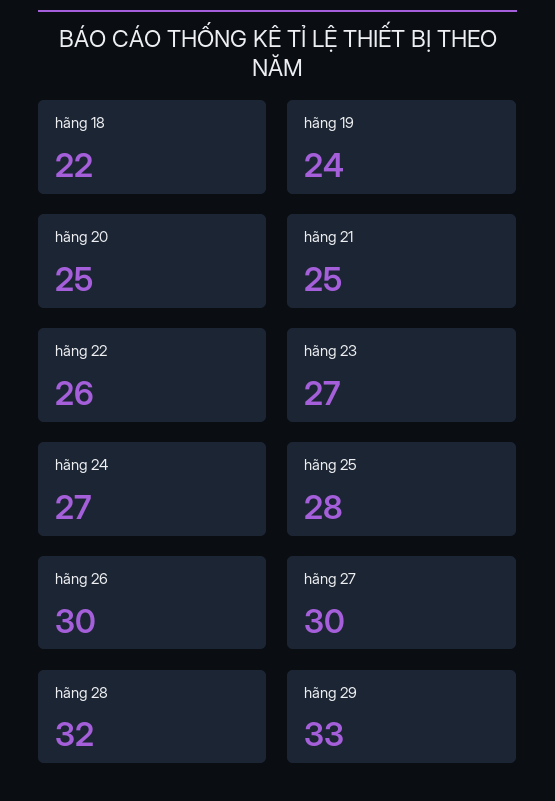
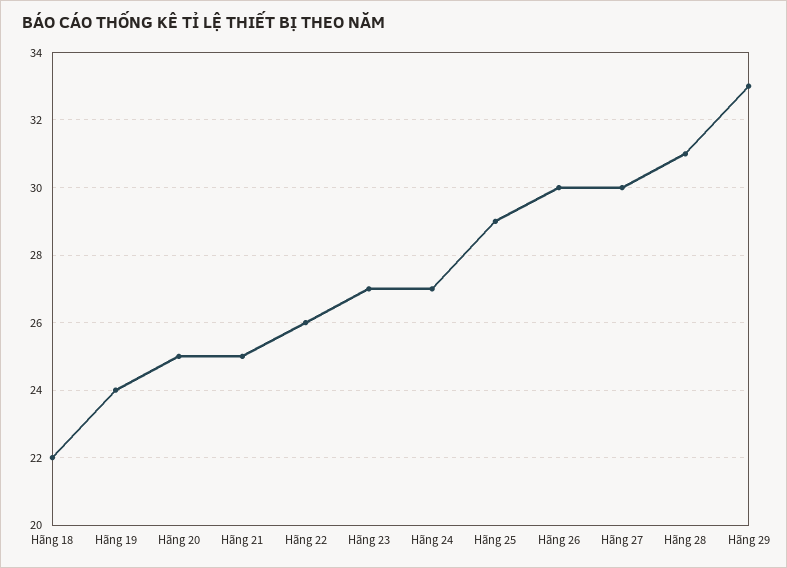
  {
    "hãng 18": 22,
    "hãng 19": 24,
    "hãng 20": 25,
    "hãng 21": 25,
    "hãng 22": 26,
    "hãng 23": 27,
    "hãng 24": 27,
-   "hãng 25": 28,
+   "hãng 25": 29,
    "hãng 26": 30,
    "hãng 27": 30,
-   "hãng 28": 32,
+   "hãng 28": 31,
    "hãng 29": 33
  }

